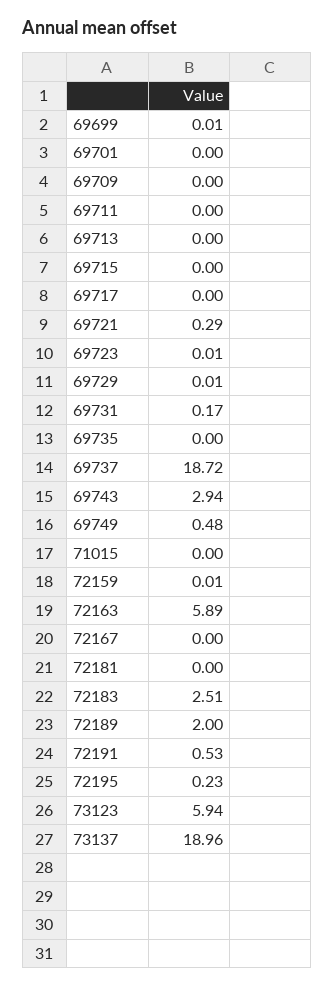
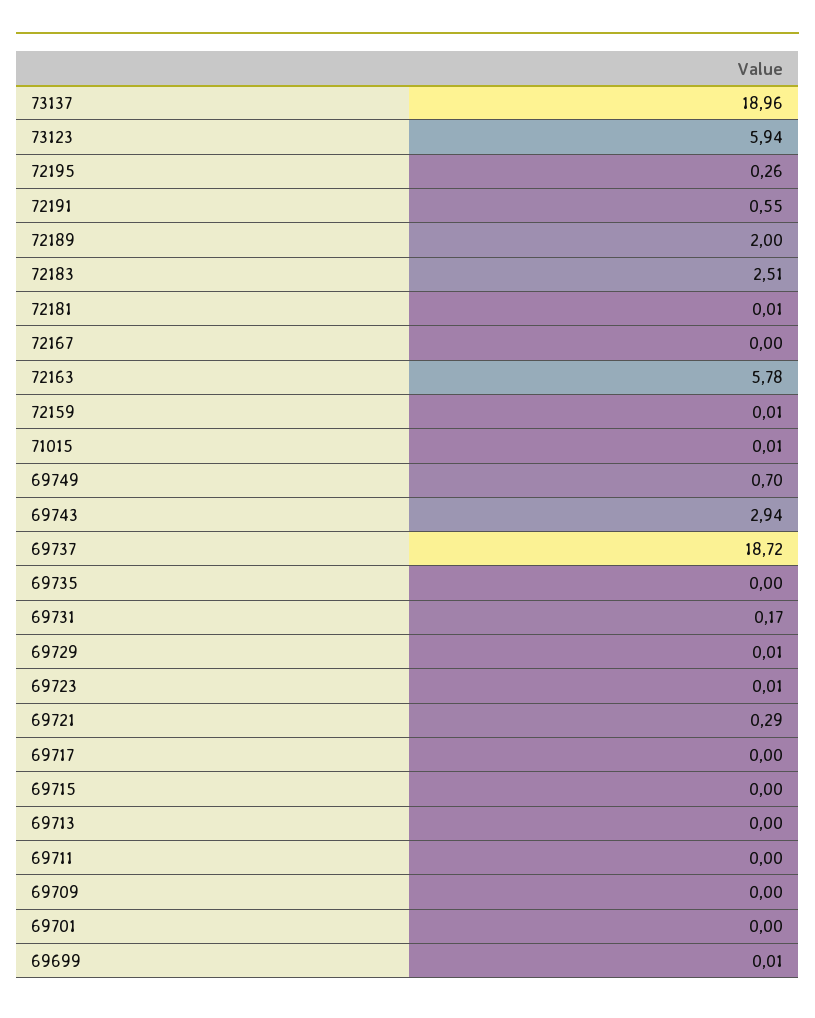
  {
    "69699": 0.01,
    "69701": 0,
    "69709": 0,
    "69711": 0,
    "69713": 0,
    "69715": 0,
    "69717": 0,
    "69721": 0.29,
    "69723": 0.01,
    "69729": 0.01,
    "69731": 0.17,
    "69735": 0,
    "69737": 18.72,
    "69743": 2.94,
-   "69749": 0.48,
+   "69749": 0.7,
-   "71015": 0,
+   "71015": 0.01,
    "72159": 0.01,
-   "72163": 5.89,
+   "72163": 5.78,
    "72167": 0,
-   "72181": 0,
+   "72181": 0.01,
    "72183": 2.51,
    "72189": 2,
-   "72191": 0.53,
+   "72191": 0.55,
-   "72195": 0.23,
+   "72195": 0.26,
    "73123": 5.94,
    "73137": 18.96
  }

